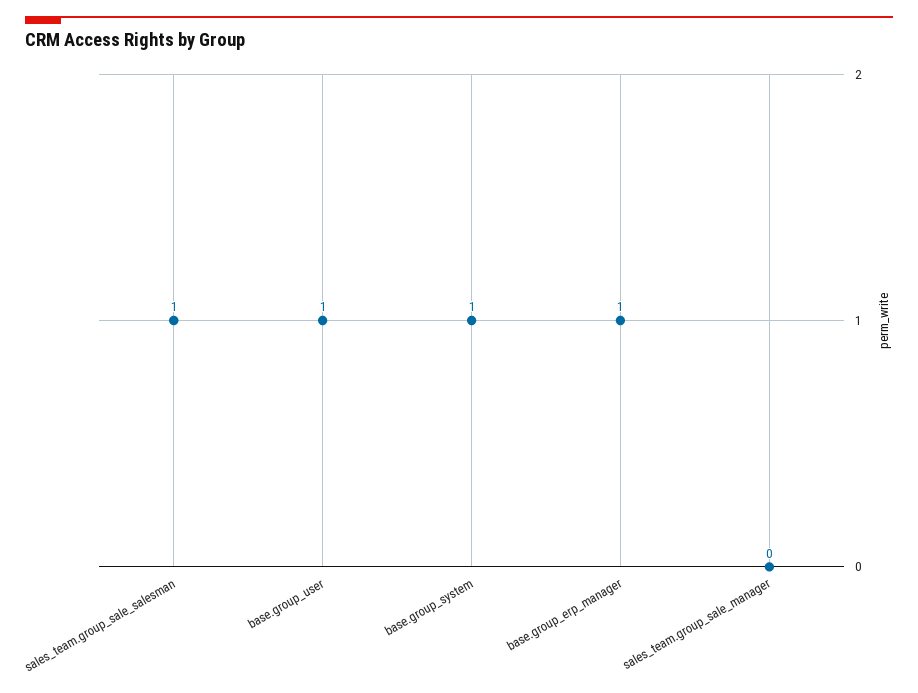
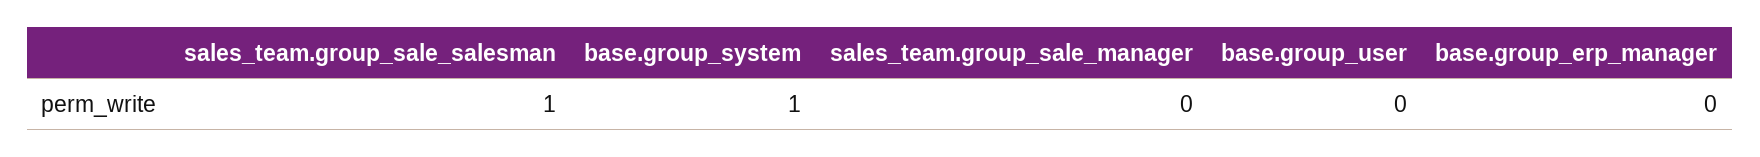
  {
    "sales_team.group_sale_salesman": 1,
-   "base.group_user": 1,
+   "base.group_user": 0,
    "base.group_system": 1,
-   "base.group_erp_manager": 1,
+   "base.group_erp_manager": 0,
    "sales_team.group_sale_manager": 0
  }

